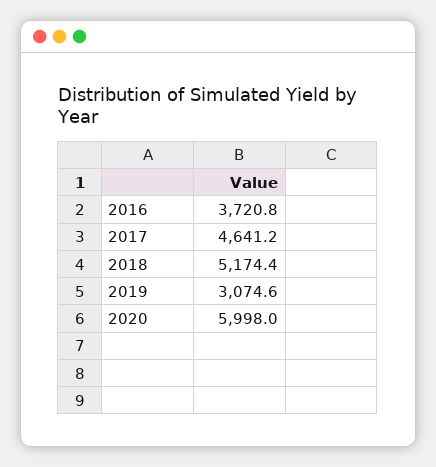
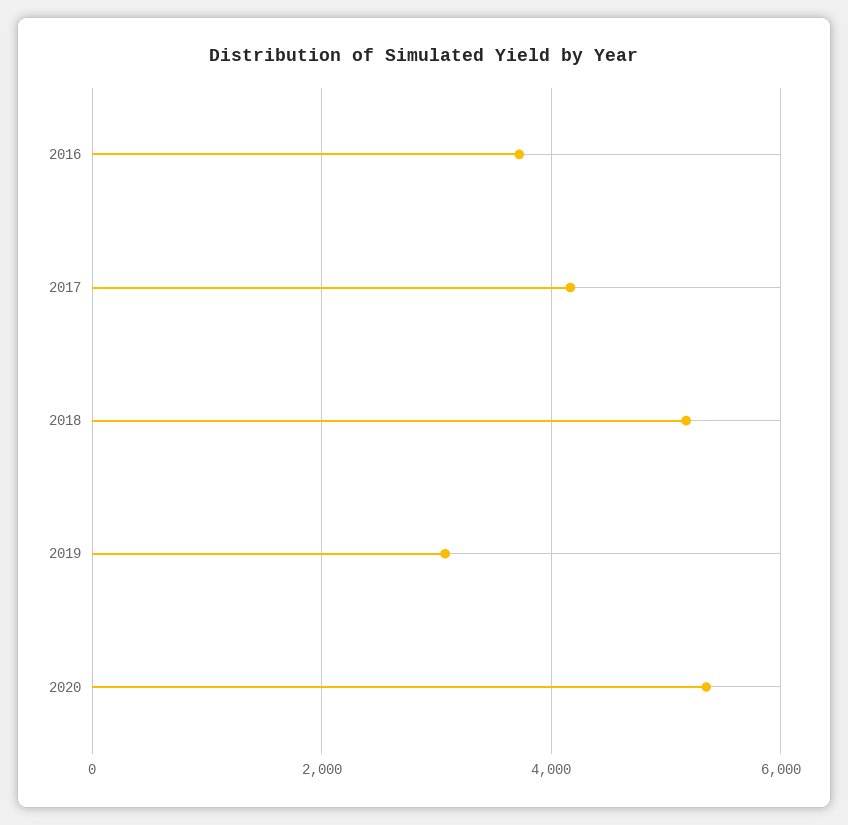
  {
    "2016": 3720.8,
-   "2017": 4641.2,
+   "2017": 4200,
    "2018": 5174.4,
    "2019": 3074.6,
-   "2020": 5998
+   "2020": 5400
  }

